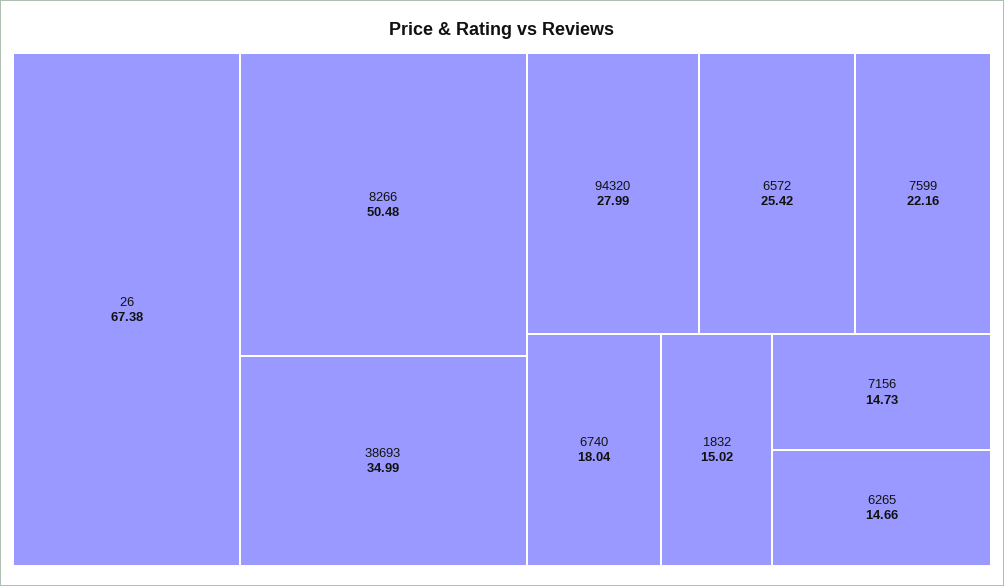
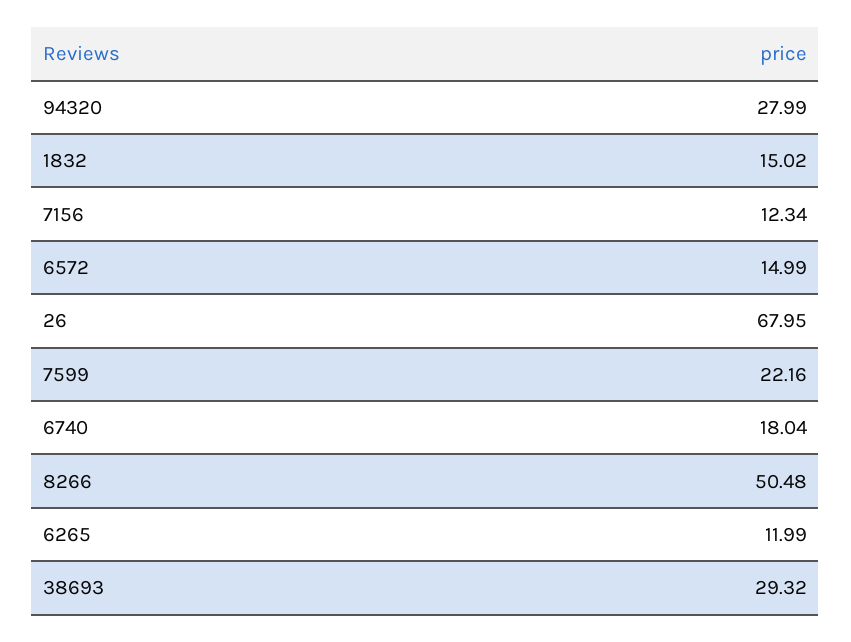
  {
-   "26": 67.38,
+   "26": 67.95,
    "8266": 50.48,
-   "38693": 34.99,
+   "38693": 29.32,
    "94320": 27.99,
-   "6572": 25.42,
+   "6572": 14.99,
    "7599": 22.16,
    "6740": 18.04,
    "1832": 15.02,
-   "7156": 14.73,
+   "7156": 12.34,
-   "6265": 14.66
+   "6265": 11.99
  }

